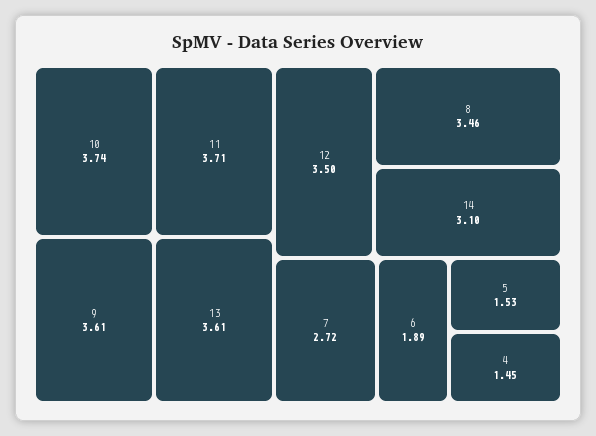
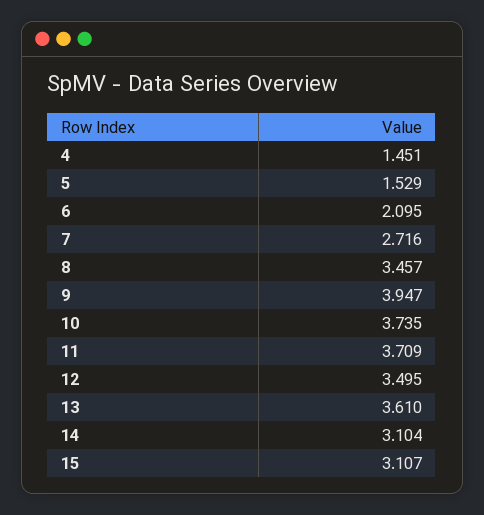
  {
    "10": 3.735,
    "11": 3.709,
-   "9": 3.61,
+   "9": 3.947,
    "13": 3.61,
    "12": 3.495,
    "8": 3.457,
    "14": 3.104,
    "7": 2.716,
-   "6": 1.89,
+   "6": 2.095,
    "5": 1.529,
-   "4": 1.451
+   "4": 1.451,
+   "15": 3.107
  }

